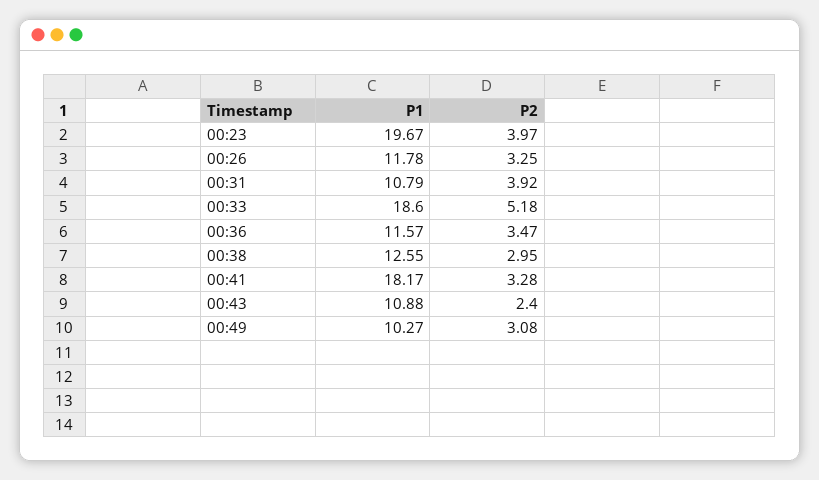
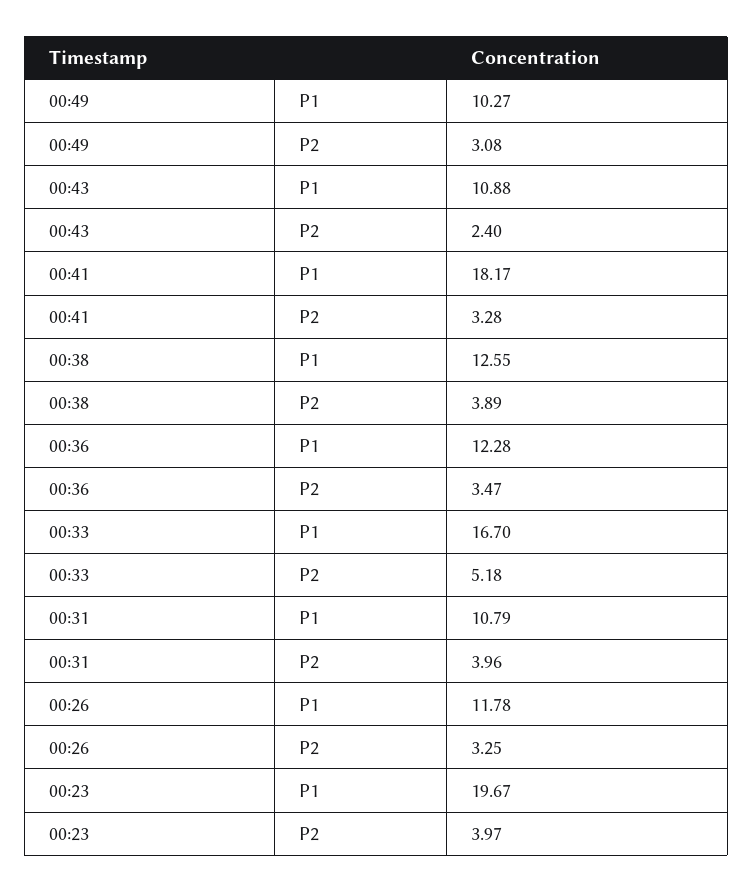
  {
    "P1": {
      "00:23": 19.67,
      "00:26": 11.78,
      "00:31": 10.79,
-     "00:33": 18.6,
+     "00:33": 16.7,
-     "00:36": 11.57,
+     "00:36": 12.28,
      "00:38": 12.55,
      "00:41": 18.17,
      "00:43": 10.88,
      "00:49": 10.27
    },
    "P2": {
      "00:23": 3.97,
      "00:26": 3.25,
-     "00:31": 3.92,
+     "00:31": 3.96,
      "00:33": 5.18,
      "00:36": 3.47,
-     "00:38": 2.95,
+     "00:38": 3.89,
      "00:41": 3.28,
      "00:43": 2.4,
      "00:49": 3.08
    }
  }

